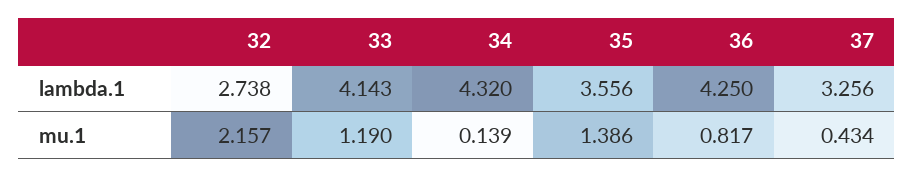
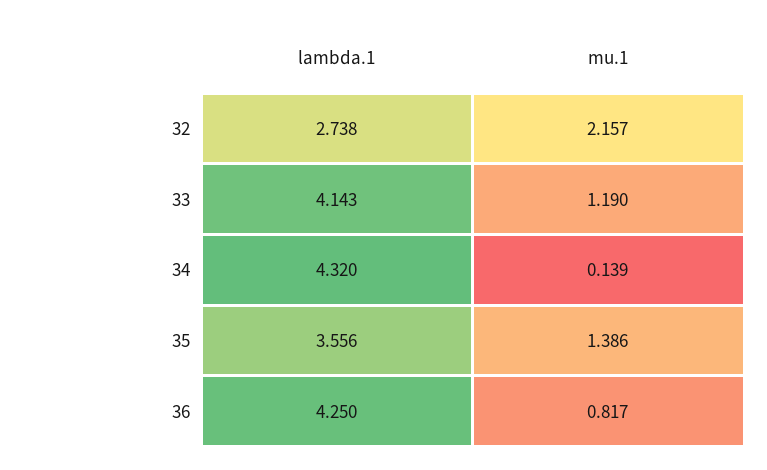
  {
    "32": {
      "lambda.1": 2.738,
      "mu.1": 2.157
    },
    "33": {
      "lambda.1": 4.143,
      "mu.1": 1.19
    },
    "34": {
      "lambda.1": 4.32,
      "mu.1": 0.139
    },
    "35": {
      "lambda.1": 3.556,
      "mu.1": 1.386
    },
    "36": {
      "lambda.1": 4.25,
      "mu.1": 0.817
-   },
+   }
-   "37": {
-     "lambda.1": 3.256,
-     "mu.1": 0.434
-   }
  }

